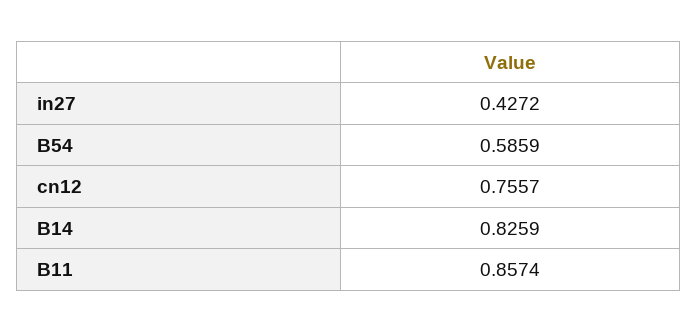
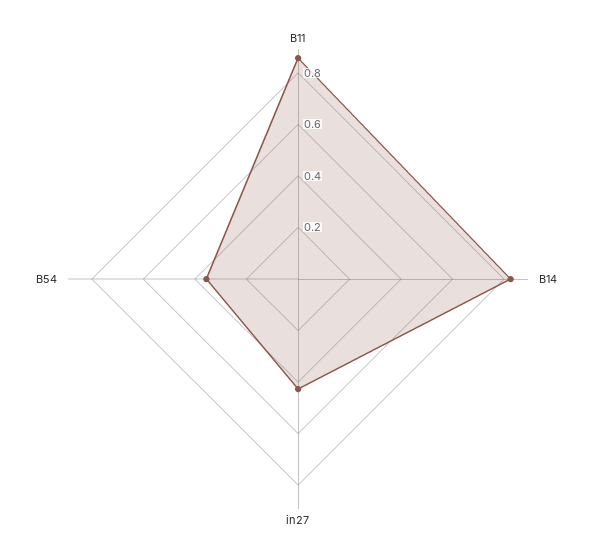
  {
    "in27": 0.4272,
-   "B54": 0.5859,
+   "B54": 0.35,
-   "cn12": 0.7557,
    "B14": 0.8259,
    "B11": 0.8574
  }

